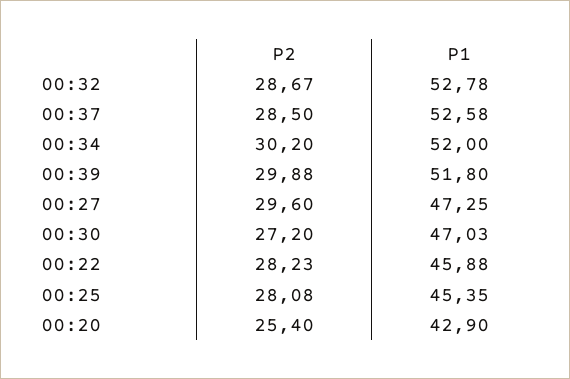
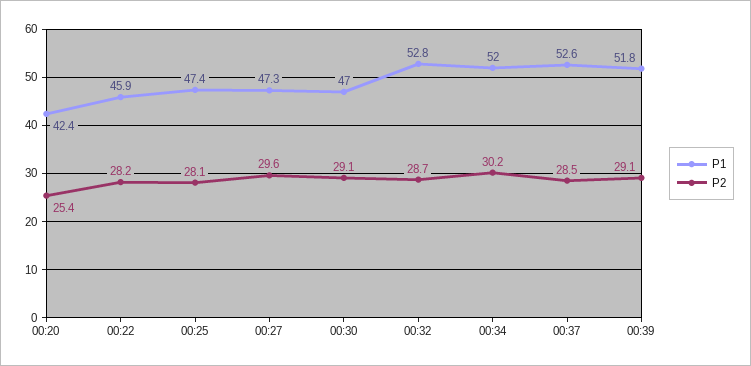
  {
    "P2": {
      "00:32": 28.67,
      "00:37": 28.5,
      "00:34": 30.2,
-     "00:39": 29.88,
+     "00:39": 29.1,
      "00:27": 29.6,
-     "00:30": 27.2,
+     "00:30": 29.1,
      "00:22": 28.23,
      "00:25": 28.08,
      "00:20": 25.4
    },
    "P1": {
      "00:32": 52.78,
      "00:37": 52.58,
      "00:34": 52,
      "00:39": 51.8,
      "00:27": 47.25,
      "00:30": 47.03,
      "00:22": 45.88,
-     "00:25": 45.35,
+     "00:25": 47.4,
-     "00:20": 42.9
+     "00:20": 42.4
    }
  }

